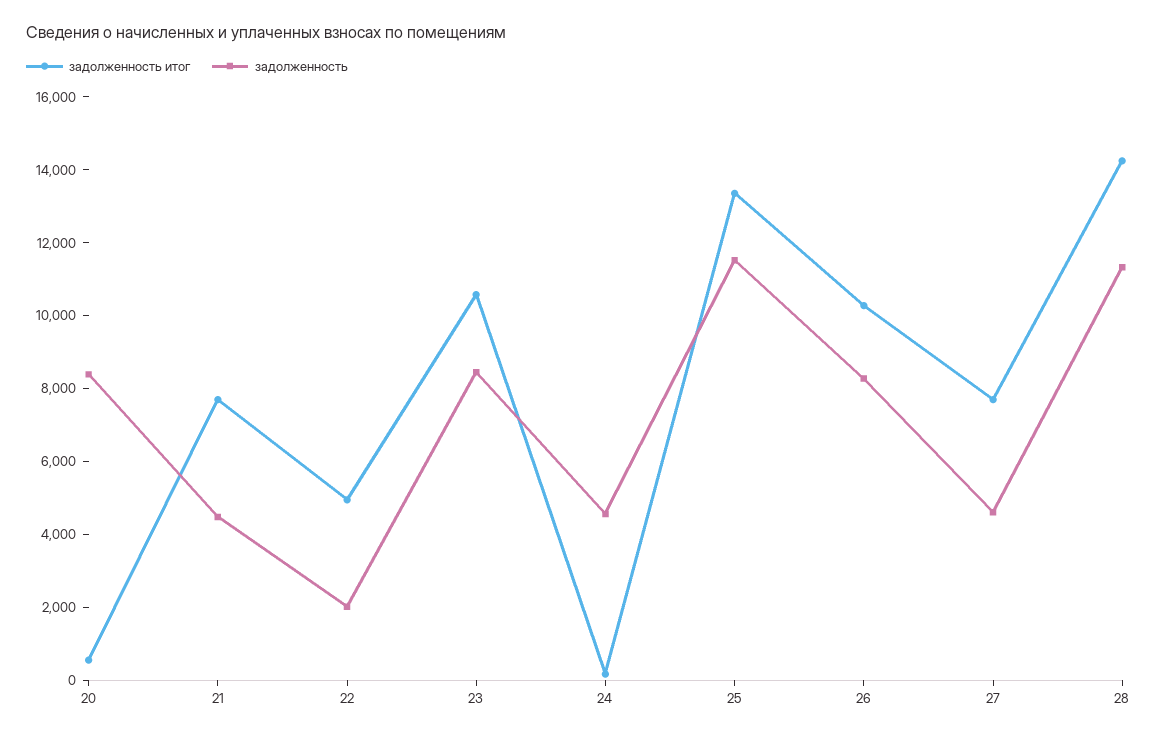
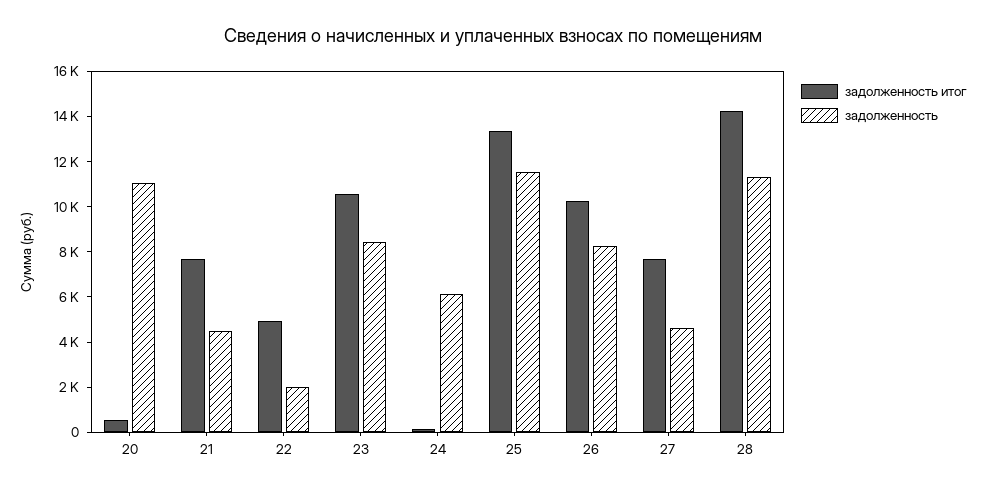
  {
    "задолженность итог": {
      "20": 500,
      "21": 7500,
      "22": 5000,
      "23": 10500,
      "24": 0,
      "25": 13500,
      "26": 10500,
      "27": 7500,
      "28": 14000
    },
    "задолженность": {
-     "20": 8500,
+     "20": 11000,
      "21": 4500,
      "22": 2000,
      "23": 8500,
-     "24": 4500,
+     "24": 6000,
      "25": 11500,
      "26": 8500,
      "27": 4500,
      "28": 11500
    }
  }

